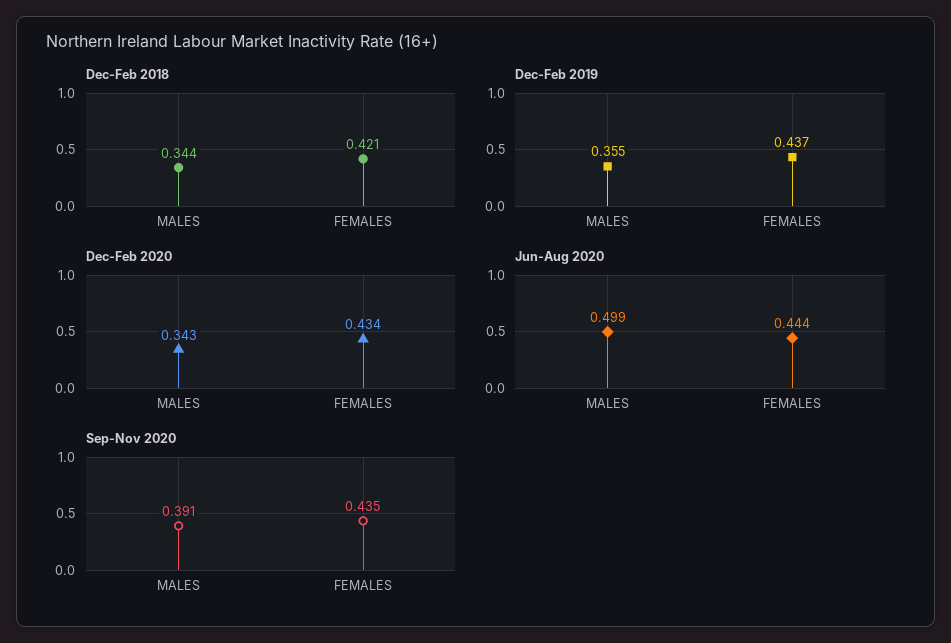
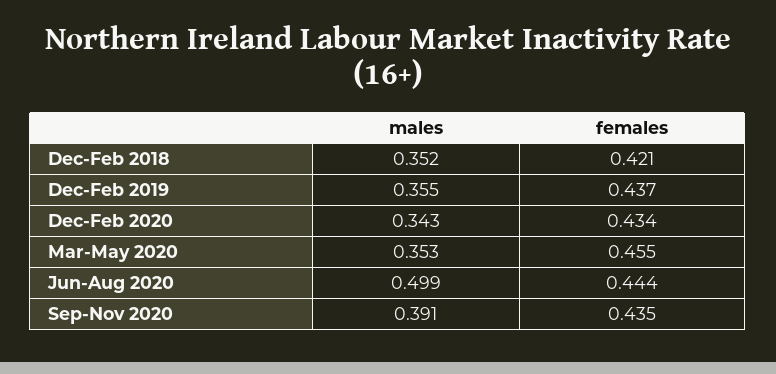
  {
    "Dec-Feb 2018": {
-     "MALES": 0.344,
+     "MALES": 0.352,
      "FEMALES": 0.421
    },
    "Dec-Feb 2019": {
      "MALES": 0.355,
      "FEMALES": 0.437
    },
    "Dec-Feb 2020": {
      "MALES": 0.343,
      "FEMALES": 0.434
    },
    "Jun-Aug 2020": {
      "MALES": 0.499,
      "FEMALES": 0.444
    },
    "Sep-Nov 2020": {
      "MALES": 0.391,
      "FEMALES": 0.435
-   }
+   },
+   "Mar-May 2020": {
+     "MALES": 0.353,
+     "FEMALES": 0.455
+   }
  }

